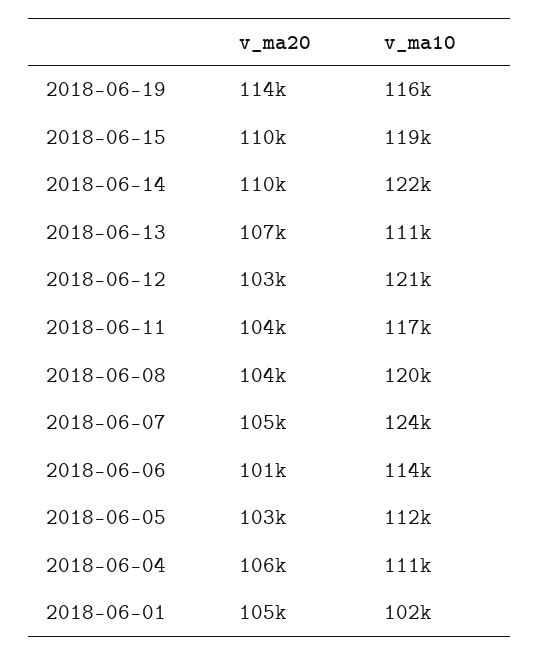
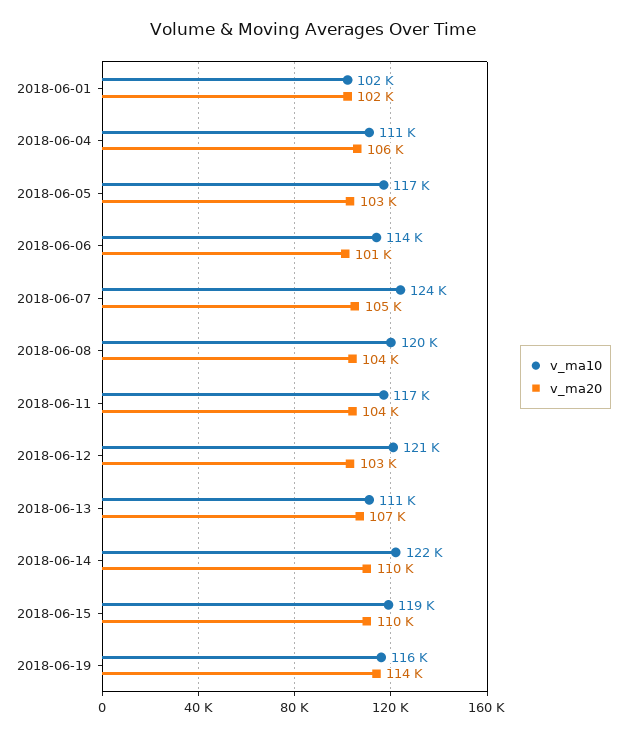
  {
    "v_ma20": {
      "2018-06-19": 114000,
      "2018-06-15": 110000,
      "2018-06-14": 110000,
      "2018-06-13": 107000,
      "2018-06-12": 103000,
      "2018-06-11": 104000,
      "2018-06-08": 104000,
      "2018-06-07": 105000,
      "2018-06-06": 101000,
      "2018-06-05": 103000,
      "2018-06-04": 106000,
-     "2018-06-01": 105000
+     "2018-06-01": 102000
    },
    "v_ma10": {
      "2018-06-19": 116000,
      "2018-06-15": 119000,
      "2018-06-14": 122000,
      "2018-06-13": 111000,
      "2018-06-12": 121000,
      "2018-06-11": 117000,
      "2018-06-08": 120000,
      "2018-06-07": 124000,
      "2018-06-06": 114000,
-     "2018-06-05": 112000,
+     "2018-06-05": 117000,
      "2018-06-04": 111000,
      "2018-06-01": 102000
    }
  }

